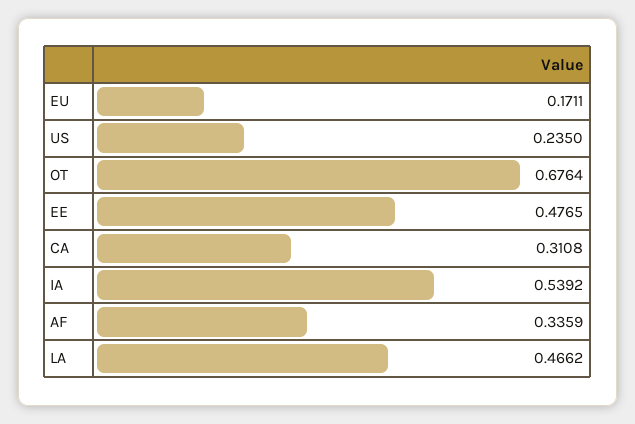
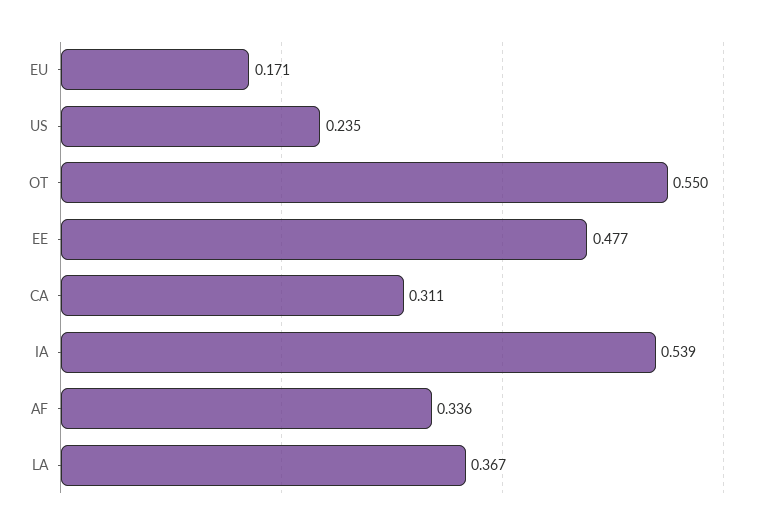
  {
    "EU": 0.1711,
    "US": 0.235,
-   "OT": 0.6764,
+   "OT": 0.55,
    "EE": 0.4765,
    "CA": 0.3108,
    "IA": 0.5392,
    "AF": 0.3359,
-   "LA": 0.4662
+   "LA": 0.367
  }

